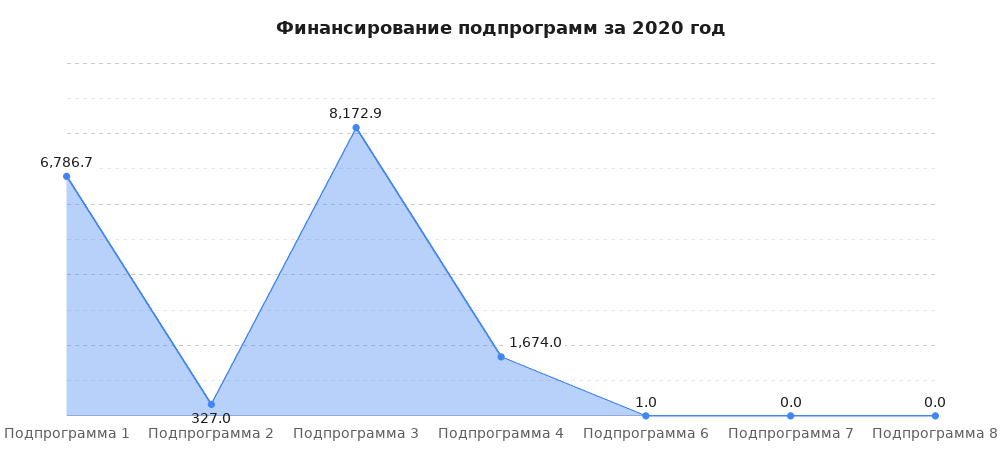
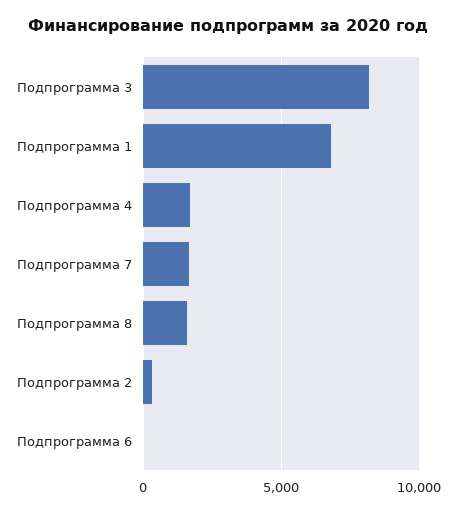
  {
    "Подпрограмма 1": 6786.7,
    "Подпрограмма 2": 327,
    "Подпрограмма 3": 8172.9,
    "Подпрограмма 4": 1674,
    "Подпрограмма 6": 1,
-   "Подпрограмма 7": 0,
+   "Подпрограмма 7": 1500,
-   "Подпрограмма 8": 0
+   "Подпрограмма 8": 1500
  }

